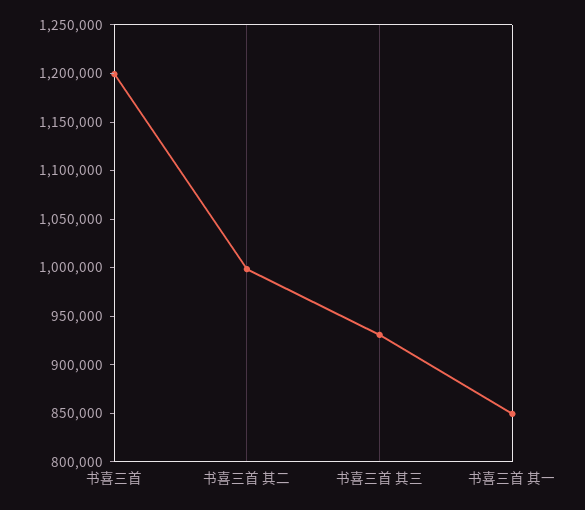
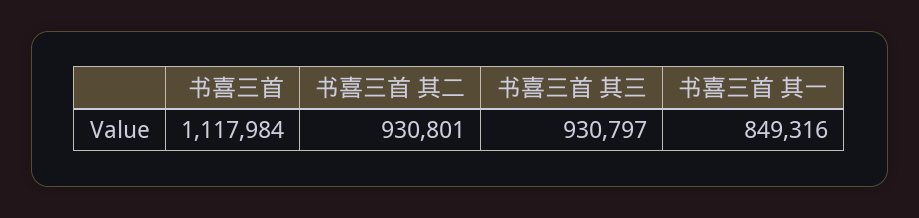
  {
-   "书喜三首": 1200000,
+   "书喜三首": 1117984,
-   "书喜三首 其二": 1000000,
+   "书喜三首 其二": 930801,
    "书喜三首 其三": 930797,
    "书喜三首 其一": 849316
  }

